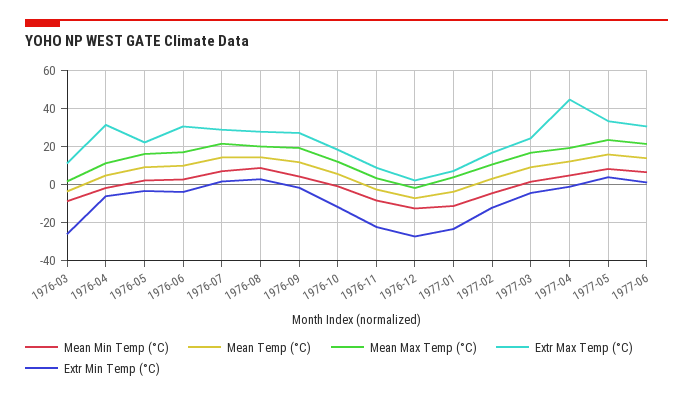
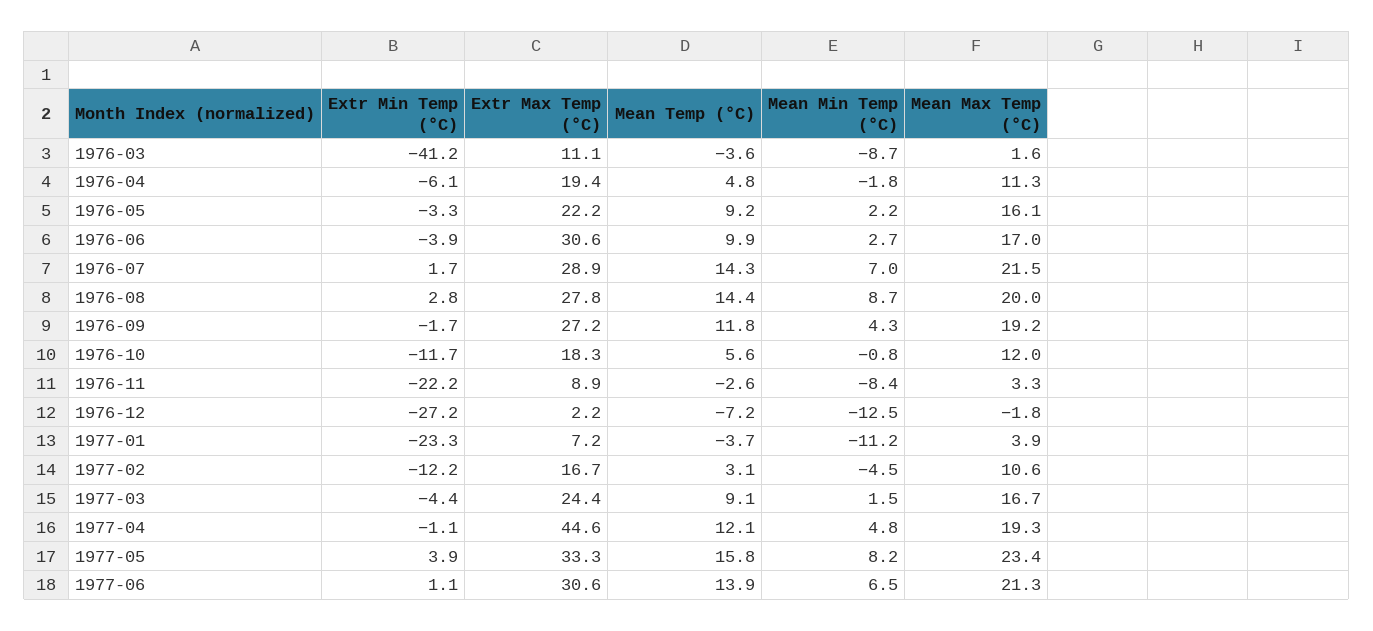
  {
    "Mean Min Temp (°C)": {
      "1976-03": -8.7,
      "1976-04": -1.8,
      "1976-05": 2.2,
      "1976-06": 2.7,
      "1976-07": 7,
      "1976-08": 8.7,
      "1976-09": 4.3,
      "1976-10": -0.8,
      "1976-11": -8.4,
      "1976-12": -12.5,
      "1977-01": -11.2,
      "1977-02": -4.5,
      "1977-03": 1.5,
      "1977-04": 4.8,
      "1977-05": 8.2,
      "1977-06": 6.5
    },
    "Mean Temp (°C)": {
      "1976-03": -3.6,
      "1976-04": 4.8,
      "1976-05": 9.2,
      "1976-06": 9.9,
      "1976-07": 14.3,
      "1976-08": 14.4,
      "1976-09": 11.8,
      "1976-10": 5.6,
      "1976-11": -2.6,
      "1976-12": -7.2,
      "1977-01": -3.7,
      "1977-02": 3.1,
      "1977-03": 9.1,
      "1977-04": 12.1,
      "1977-05": 15.8,
      "1977-06": 13.9
    },
    "Mean Max Temp (°C)": {
      "1976-03": 1.6,
      "1976-04": 11.3,
      "1976-05": 16.1,
      "1976-06": 17,
      "1976-07": 21.5,
      "1976-08": 20,
      "1976-09": 19.2,
      "1976-10": 12,
      "1976-11": 3.3,
      "1976-12": -1.8,
      "1977-01": 3.9,
      "1977-02": 10.6,
      "1977-03": 16.7,
      "1977-04": 19.3,
      "1977-05": 23.4,
      "1977-06": 21.3
    },
    "Extr Max Temp (°C)": {
      "1976-03": 11.1,
-     "1976-04": 30,
+     "1976-04": 19.4,
      "1976-05": 22.2,
      "1976-06": 30.6,
      "1976-07": 28.9,
      "1976-08": 27.8,
      "1976-09": 27.2,
      "1976-10": 18.3,
      "1976-11": 8.9,
      "1976-12": 2.2,
      "1977-01": 7.2,
      "1977-02": 16.7,
      "1977-03": 24.4,
      "1977-04": 44.6,
      "1977-05": 33.3,
      "1977-06": 30.6
    },
    "Extr Min Temp (°C)": {
-     "1976-03": -25,
+     "1976-03": -41.2,
      "1976-04": -6.1,
      "1976-05": -3.3,
      "1976-06": -3.9,
      "1976-07": 1.7,
      "1976-08": 2.8,
      "1976-09": -1.7,
      "1976-10": -11.7,
      "1976-11": -22.2,
      "1976-12": -27.2,
      "1977-01": -23.3,
      "1977-02": -12.2,
      "1977-03": -4.4,
      "1977-04": -1.1,
      "1977-05": 3.9,
      "1977-06": 1.1
    }
  }

